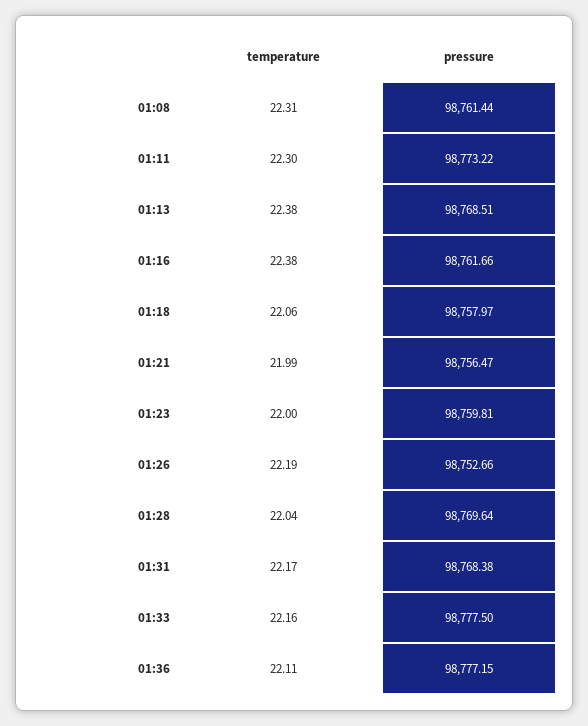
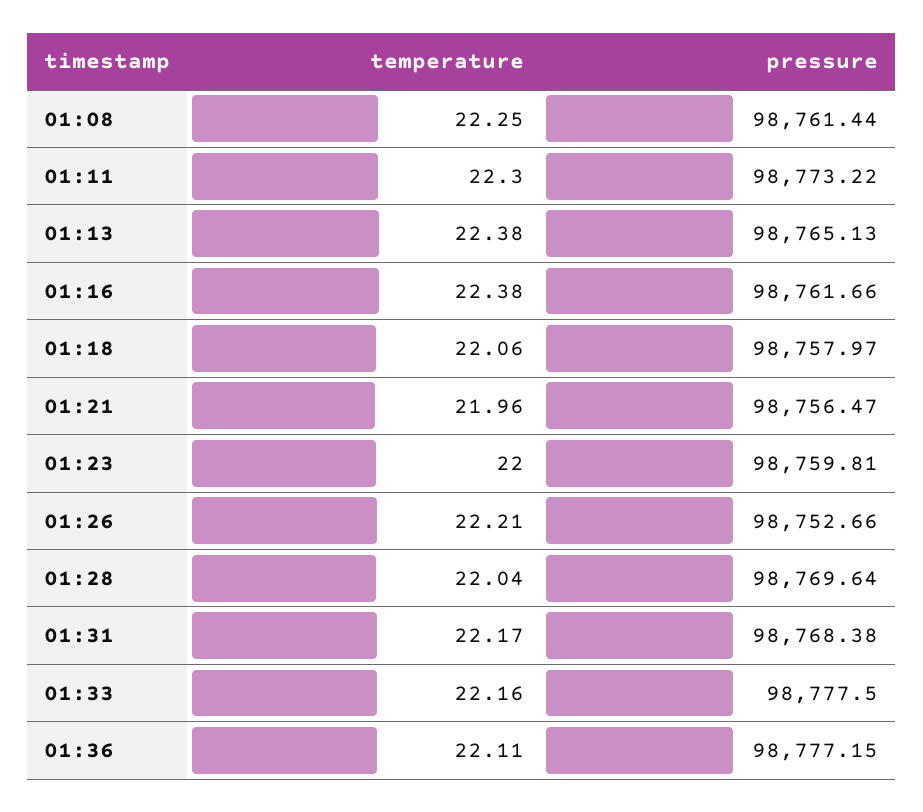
  {
    "temperature": {
-     "01:08": 22.31,
+     "01:08": 22.25,
      "01:11": 22.3,
      "01:13": 22.38,
      "01:16": 22.38,
      "01:18": 22.06,
-     "01:21": 21.99,
+     "01:21": 21.96,
      "01:23": 22,
-     "01:26": 22.19,
+     "01:26": 22.21,
      "01:28": 22.04,
      "01:31": 22.17,
      "01:33": 22.16,
      "01:36": 22.11
    },
    "pressure": {
      "01:08": 98761.44,
      "01:11": 98773.22,
-     "01:13": 98768.51,
+     "01:13": 98765.13,
      "01:16": 98761.66,
      "01:18": 98757.97,
      "01:21": 98756.47,
      "01:23": 98759.81,
      "01:26": 98752.66,
      "01:28": 98769.64,
      "01:31": 98768.38,
      "01:33": 98777.5,
      "01:36": 98777.15
    }
  }

